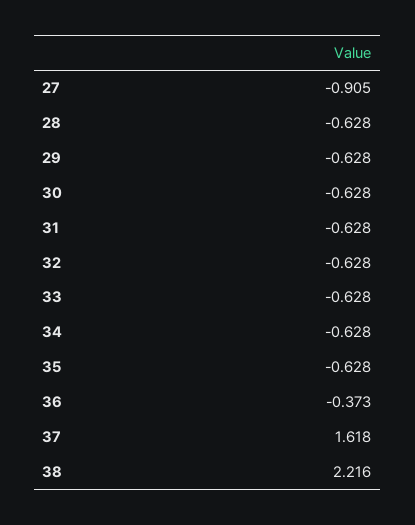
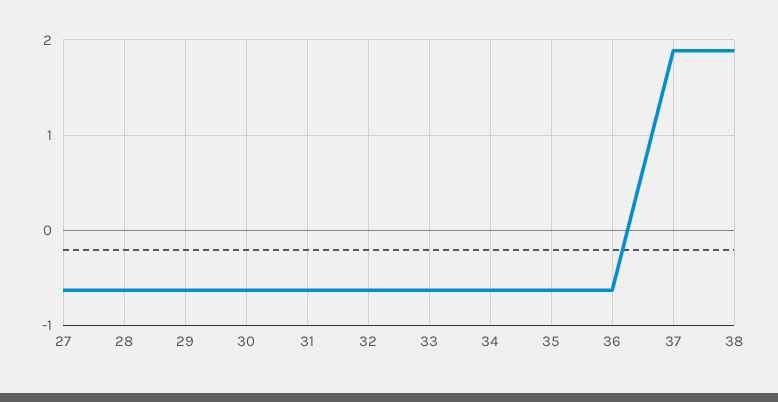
  {
-   "27": -0.905,
+   "27": -0.6,
    "28": -0.628,
    "29": -0.628,
    "30": -0.628,
    "31": -0.628,
    "32": -0.628,
    "33": -0.628,
    "34": -0.628,
    "35": -0.628,
-   "36": -0.373,
+   "36": -0.6,
-   "37": 1.618,
+   "37": 1.9,
-   "38": 2.216
+   "38": 1.9
  }

